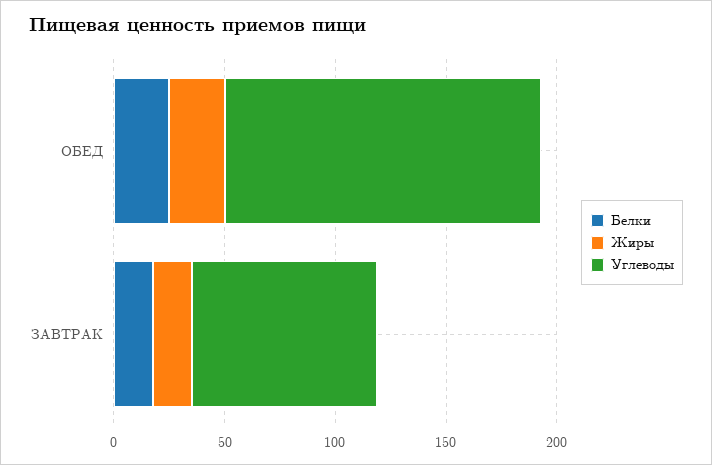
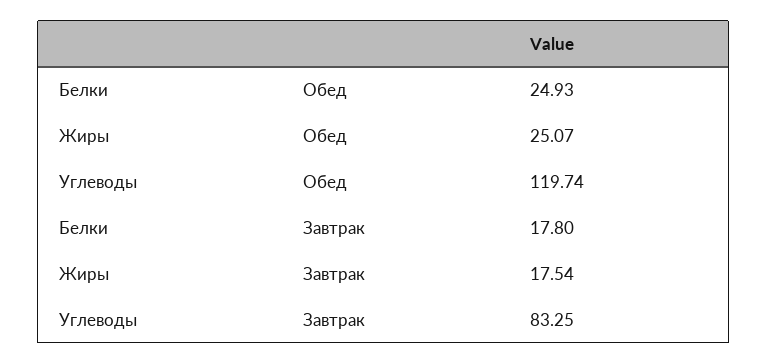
  {
    "Белки": {
      "ОБЕД": 24.93,
      "ЗАВТРАК": 17.8
    },
    "Жиры": {
      "ОБЕД": 25.07,
      "ЗАВТРАК": 17.54
    },
    "Углеводы": {
-     "ОБЕД": 140,
+     "ОБЕД": 119.74,
      "ЗАВТРАК": 83.25
    }
  }

